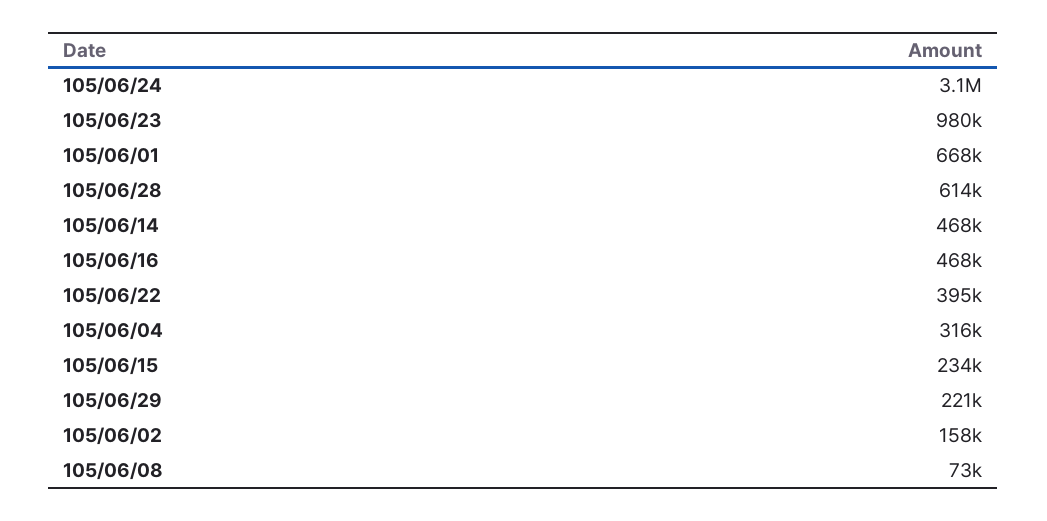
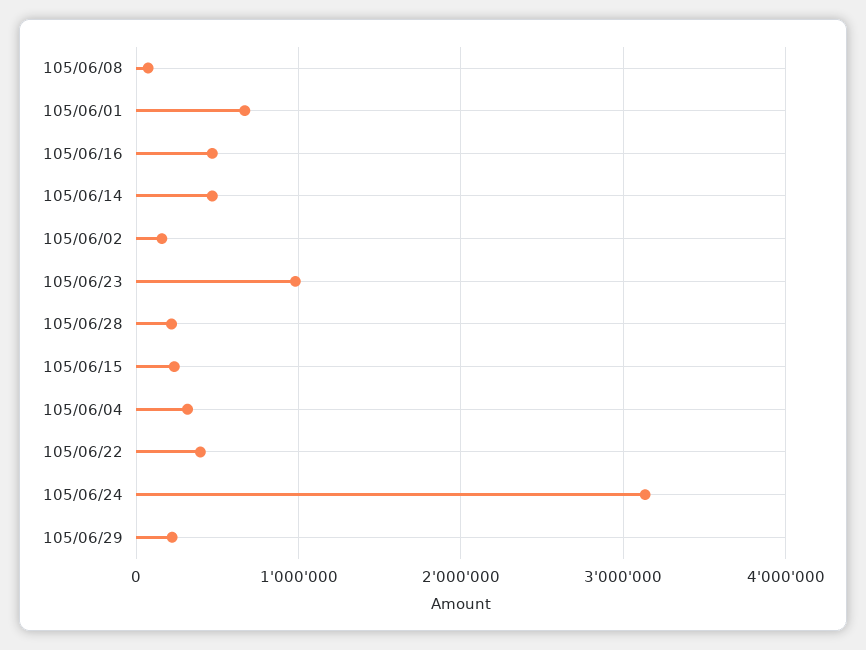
  {
    "105/06/24": 3100000,
    "105/06/23": 980000,
    "105/06/01": 668000,
-   "105/06/28": 614000,
+   "105/06/28": 200000,
    "105/06/14": 468000,
    "105/06/16": 468000,
    "105/06/22": 395000,
    "105/06/04": 316000,
    "105/06/15": 234000,
    "105/06/29": 221000,
    "105/06/02": 158000,
    "105/06/08": 73000
  }

